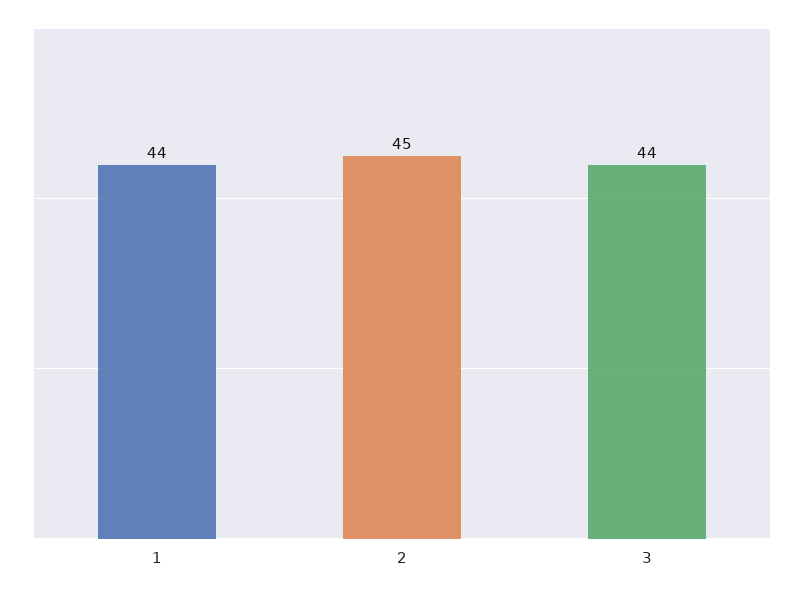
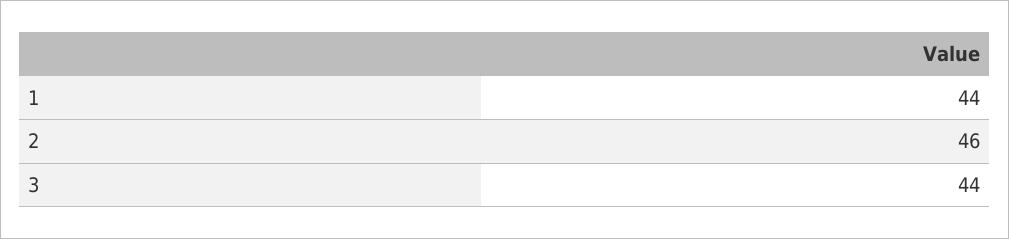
  {
    "1": 44,
-   "2": 45,
+   "2": 46,
    "3": 44
  }

